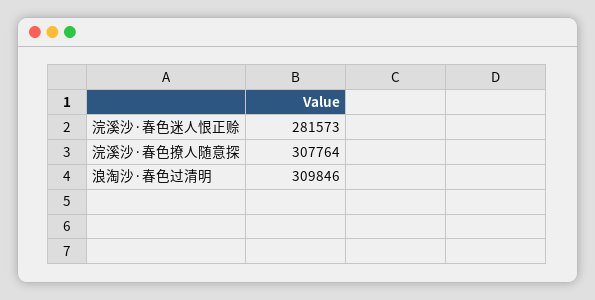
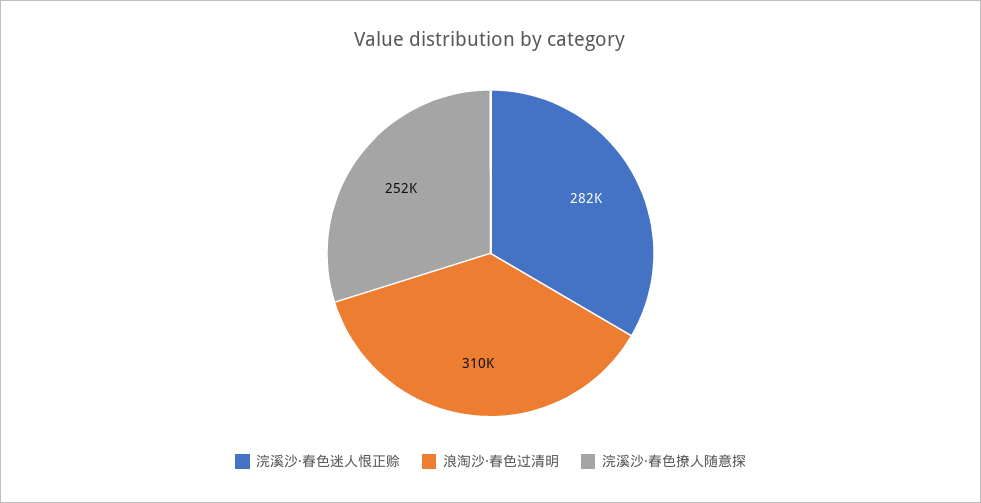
  {
    "浣溪沙·春色迷人恨正赊": 281573,
-   "浣溪沙·春色撩人随意探": 307764,
+   "浣溪沙·春色撩人随意探": 252000,
    "浪淘沙·春色过清明": 309846
  }

